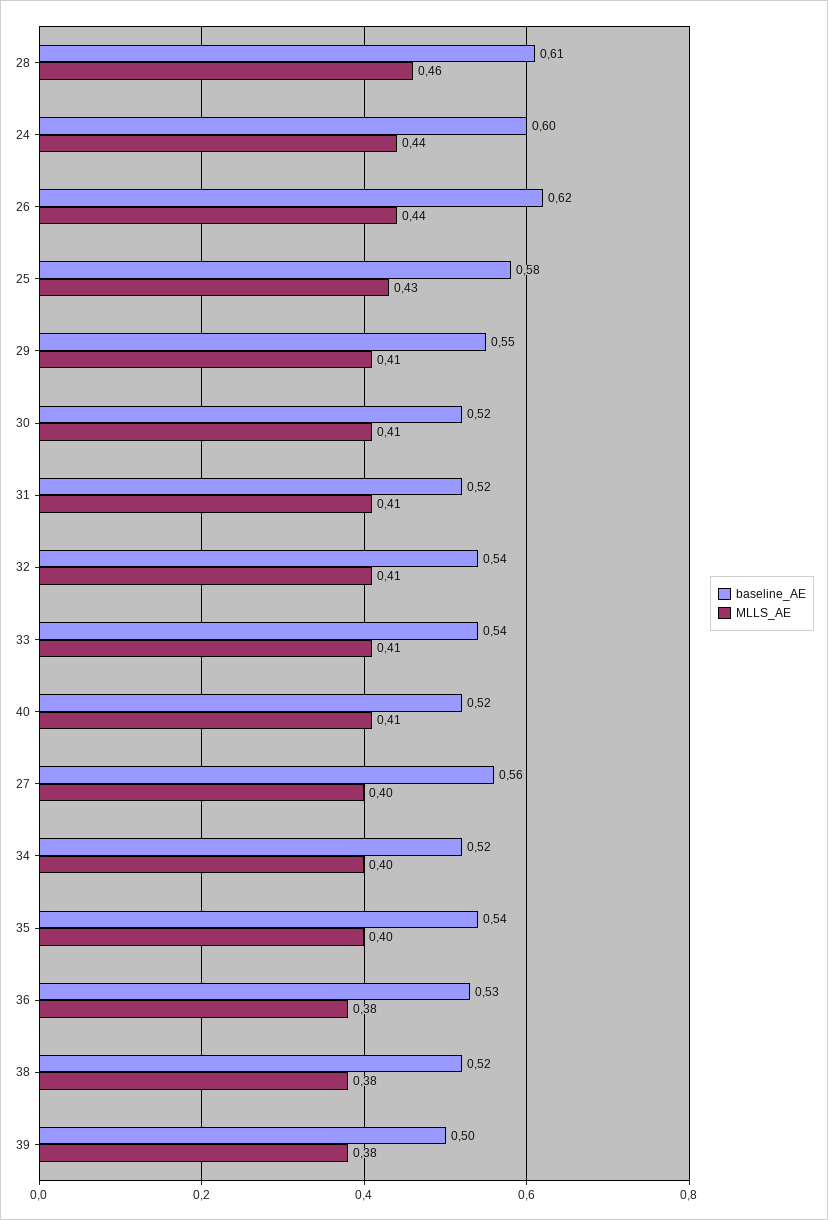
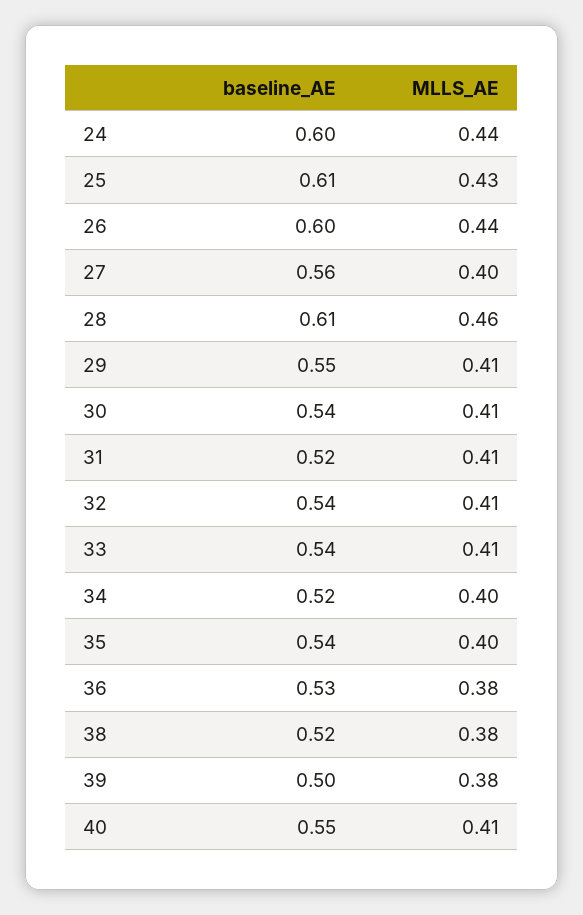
  {
    "baseline_AE": {
      "28": 0.61,
      "24": 0.6,
-     "26": 0.62,
+     "26": 0.6,
-     "25": 0.58,
+     "25": 0.61,
      "29": 0.55,
-     "30": 0.52,
+     "30": 0.54,
      "31": 0.52,
      "32": 0.54,
      "33": 0.54,
-     "40": 0.52,
+     "40": 0.55,
      "27": 0.56,
      "34": 0.52,
      "35": 0.54,
      "36": 0.53,
      "38": 0.52,
      "39": 0.5
    },
    "MLLS_AE": {
      "28": 0.46,
      "24": 0.44,
      "26": 0.44,
      "25": 0.43,
      "29": 0.41,
      "30": 0.41,
      "31": 0.41,
      "32": 0.41,
      "33": 0.41,
      "40": 0.41,
      "27": 0.4,
      "34": 0.4,
      "35": 0.4,
      "36": 0.38,
      "38": 0.38,
      "39": 0.38
    }
  }

